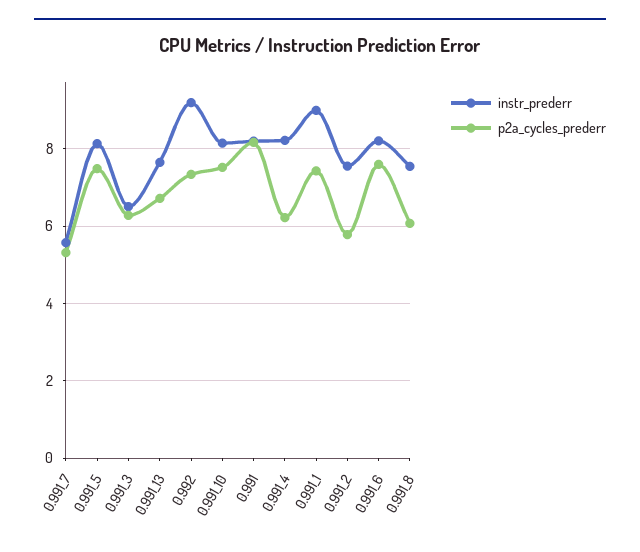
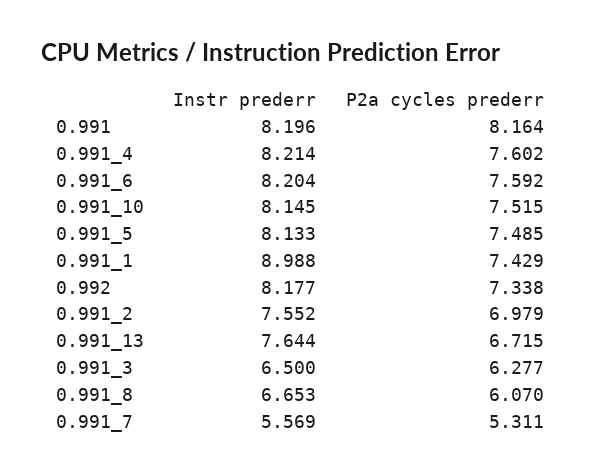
  {
    "instr_prederr": {
      "0.991_7": 5.569,
      "0.991_5": 8.133,
      "0.991_3": 6.5,
      "0.991_13": 7.644,
-     "0.992": 9.2,
+     "0.992": 8.177,
      "0.991_10": 8.145,
      "0.991": 8.196,
      "0.991_4": 8.214,
      "0.991_1": 8.988,
      "0.991_2": 7.552,
      "0.991_6": 8.204,
-     "0.991_8": 7.6
+     "0.991_8": 6.653
    },
    "p2a_cycles_prederr": {
      "0.991_7": 5.311,
      "0.991_5": 7.485,
      "0.991_3": 6.277,
      "0.991_13": 6.715,
      "0.992": 7.338,
      "0.991_10": 7.515,
      "0.991": 8.164,
-     "0.991_4": 6.2,
+     "0.991_4": 7.602,
      "0.991_1": 7.429,
-     "0.991_2": 5.8,
+     "0.991_2": 6.979,
      "0.991_6": 7.592,
      "0.991_8": 6.07
    }
  }

